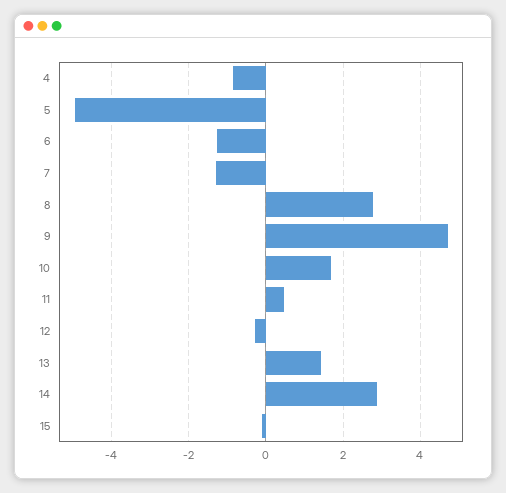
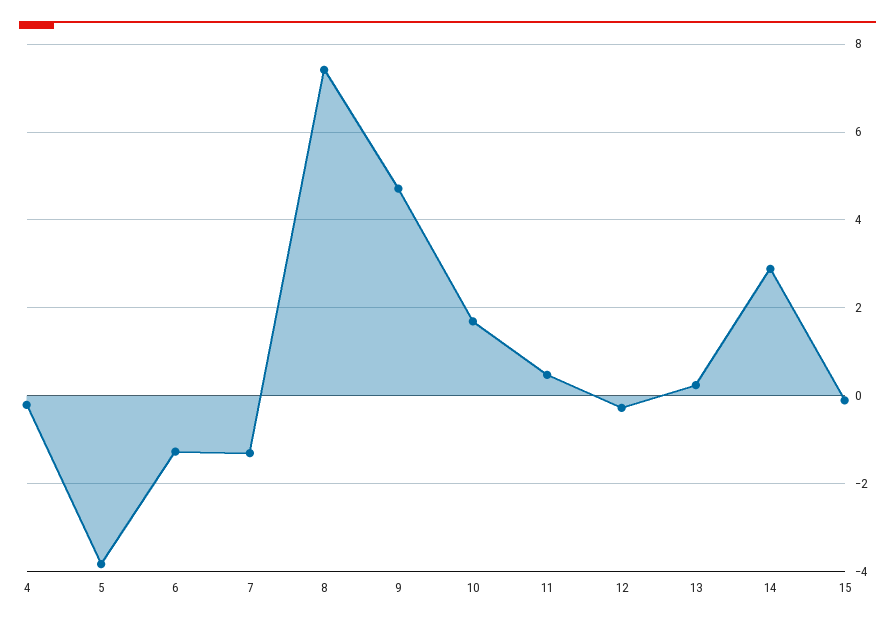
  {
-   "4": -0.8,
+   "4": -0.2,
-   "5": -5,
+   "5": -3.8,
    "6": -1.2,
    "7": -1.2,
-   "8": 2.8,
+   "8": 7.4,
    "9": 4.8,
    "10": 1.6,
    "11": 0.4,
    "12": -0.2,
-   "13": 1.4,
+   "13": 0.2,
    "14": 2.8,
    "15": -0.2
  }

